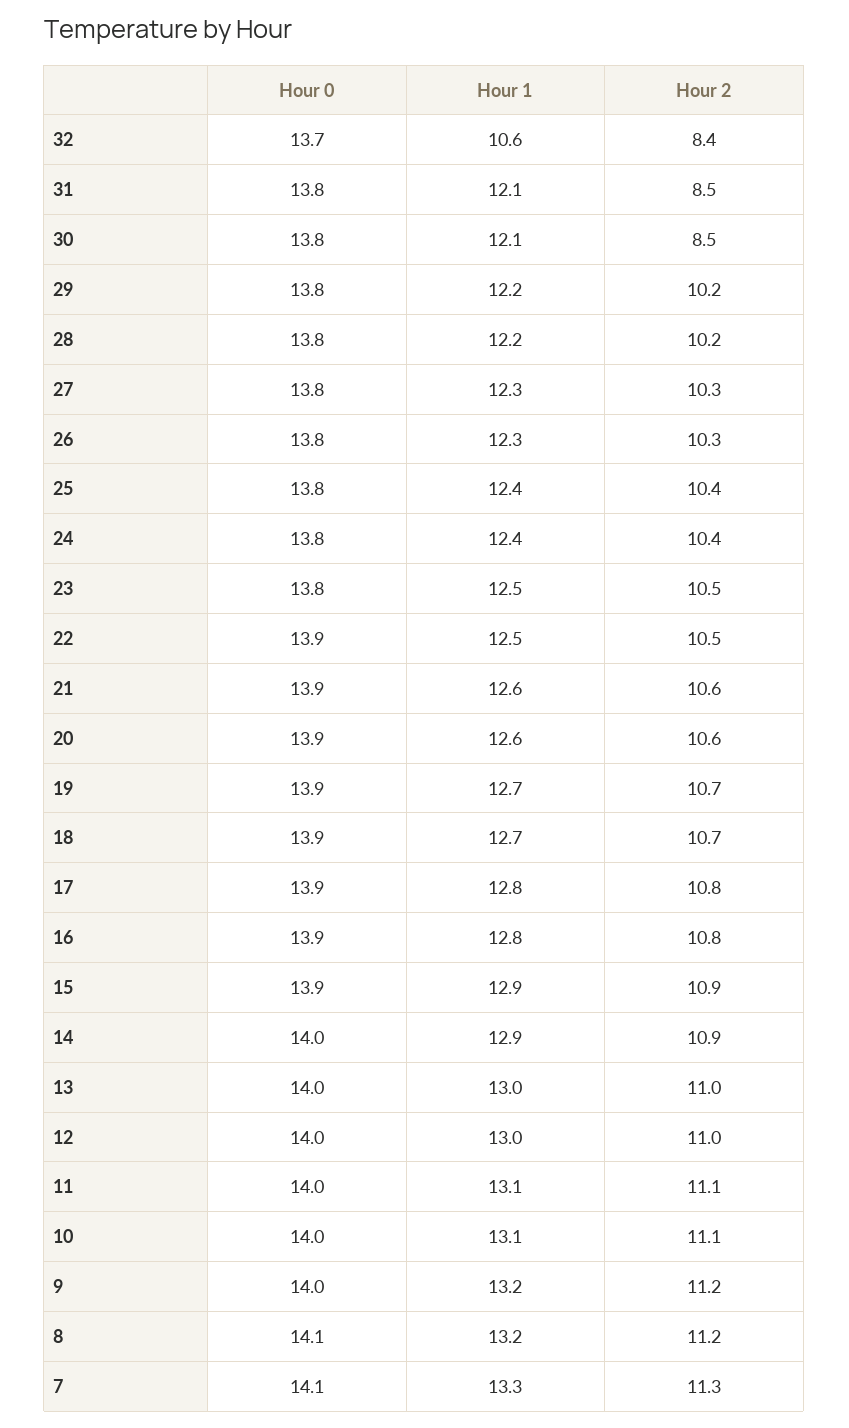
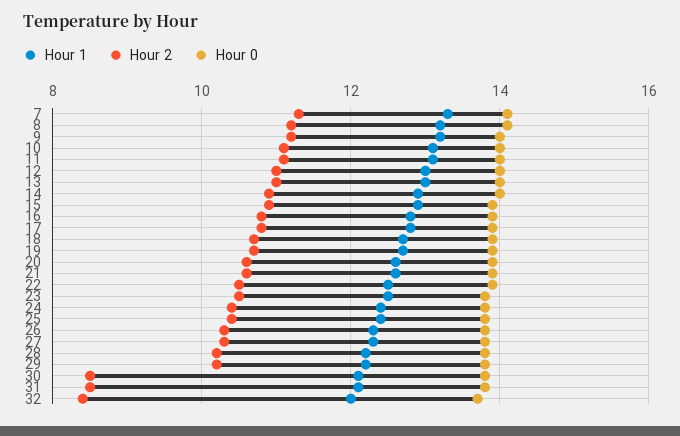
  {
    "Hour 0": {
      "32": 13.7,
      "31": 13.8,
      "30": 13.8,
      "29": 13.8,
      "28": 13.8,
      "27": 13.8,
      "26": 13.8,
      "25": 13.8,
      "24": 13.8,
      "23": 13.8,
      "22": 13.9,
      "21": 13.9,
      "20": 13.9,
      "19": 13.9,
      "18": 13.9,
      "17": 13.9,
      "16": 13.9,
      "15": 13.9,
      "14": 14,
      "13": 14,
      "12": 14,
      "11": 14,
      "10": 14,
      "9": 14,
      "8": 14.1,
      "7": 14.1
    },
    "Hour 1": {
-     "32": 10.6,
+     "32": 12,
      "31": 12.1,
      "30": 12.1,
      "29": 12.2,
      "28": 12.2,
      "27": 12.3,
      "26": 12.3,
      "25": 12.4,
      "24": 12.4,
      "23": 12.5,
      "22": 12.5,
      "21": 12.6,
      "20": 12.6,
      "19": 12.7,
      "18": 12.7,
      "17": 12.8,
      "16": 12.8,
      "15": 12.9,
      "14": 12.9,
      "13": 13,
      "12": 13,
      "11": 13.1,
      "10": 13.1,
      "9": 13.2,
      "8": 13.2,
      "7": 13.3
    },
    "Hour 2": {
      "32": 8.4,
      "31": 8.5,
      "30": 8.5,
      "29": 10.2,
      "28": 10.2,
      "27": 10.3,
      "26": 10.3,
      "25": 10.4,
      "24": 10.4,
      "23": 10.5,
      "22": 10.5,
      "21": 10.6,
      "20": 10.6,
      "19": 10.7,
      "18": 10.7,
      "17": 10.8,
      "16": 10.8,
      "15": 10.9,
      "14": 10.9,
      "13": 11,
      "12": 11,
      "11": 11.1,
      "10": 11.1,
      "9": 11.2,
      "8": 11.2,
      "7": 11.3
    }
  }

